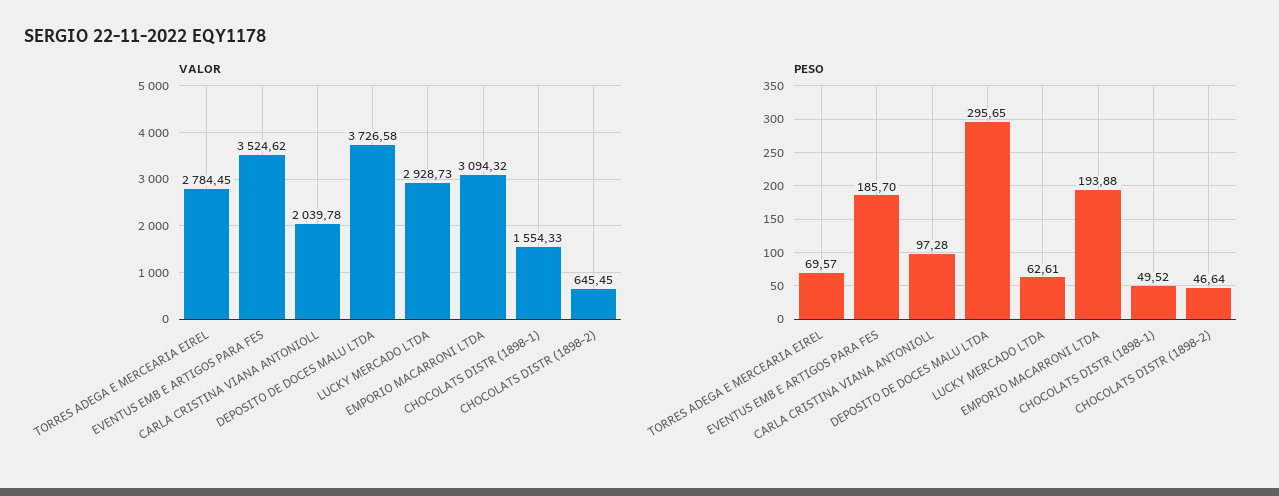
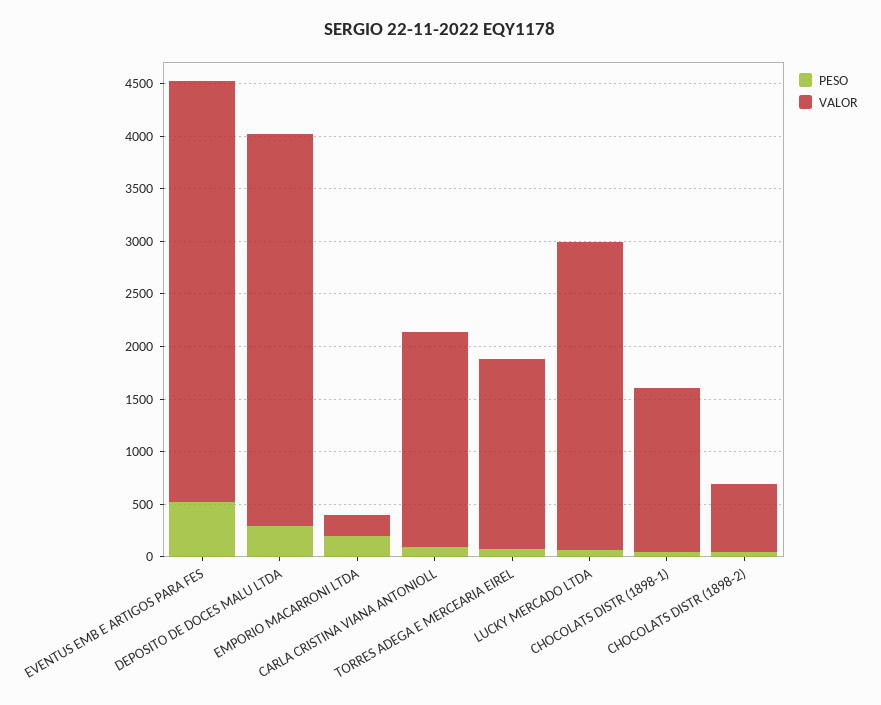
  {
    "VALOR": {
-     "TORRES ADEGA E MERCEARIA EIREL": 2784.45,
+     "TORRES ADEGA E MERCEARIA EIREL": 1800,
-     "EVENTUS EMB E ARTIGOS PARA FES": 3524.62,
+     "EVENTUS EMB E ARTIGOS PARA FES": 4000,
      "CARLA CRISTINA VIANA ANTONIOLL": 2039.78,
      "DEPOSITO DE DOCES MALU LTDA": 3726.58,
      "LUCKY MERCADO LTDA": 2928.73,
-     "EMPORIO MACARRONI LTDA": 3094.32,
+     "EMPORIO MACARRONI LTDA": 200,
      "CHOCOLATS DISTR (1898-1)": 1554.33,
      "CHOCOLATS DISTR (1898-2)": 645.45
    },
    "PESO": {
      "TORRES ADEGA E MERCEARIA EIREL": 69.57,
-     "EVENTUS EMB E ARTIGOS PARA FES": 185.7,
+     "EVENTUS EMB E ARTIGOS PARA FES": 500,
      "CARLA CRISTINA VIANA ANTONIOLL": 97.28,
      "DEPOSITO DE DOCES MALU LTDA": 295.65,
      "LUCKY MERCADO LTDA": 62.61,
      "EMPORIO MACARRONI LTDA": 193.88,
      "CHOCOLATS DISTR (1898-1)": 49.52,
      "CHOCOLATS DISTR (1898-2)": 46.64
    }
  }

